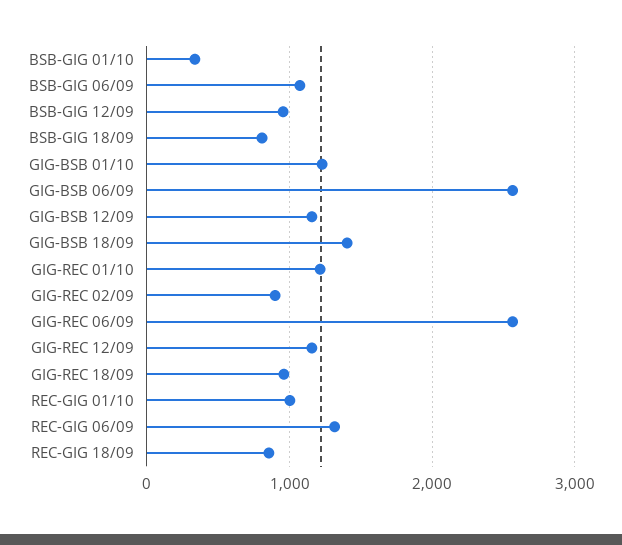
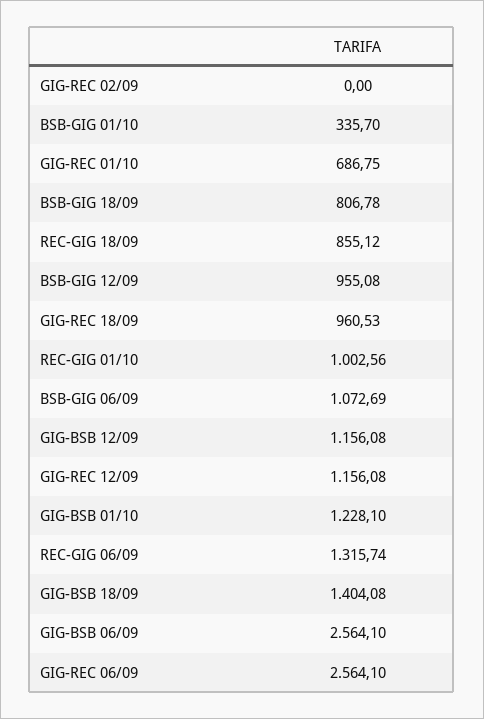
  {
    "BSB-GIG 01/10": 335.7,
    "BSB-GIG 06/09": 1072.69,
    "BSB-GIG 12/09": 955.08,
    "BSB-GIG 18/09": 806.78,
    "GIG-BSB 01/10": 1228.1,
    "GIG-BSB 06/09": 2564.1,
    "GIG-BSB 12/09": 1156.08,
    "GIG-BSB 18/09": 1404.08,
-   "GIG-REC 01/10": 1200,
+   "GIG-REC 01/10": 686.75,
-   "GIG-REC 02/09": 900,
+   "GIG-REC 02/09": 0,
    "GIG-REC 06/09": 2564.1,
    "GIG-REC 12/09": 1156.08,
    "GIG-REC 18/09": 960.53,
    "REC-GIG 01/10": 1002.56,
    "REC-GIG 06/09": 1315.74,
    "REC-GIG 18/09": 855.12
  }

